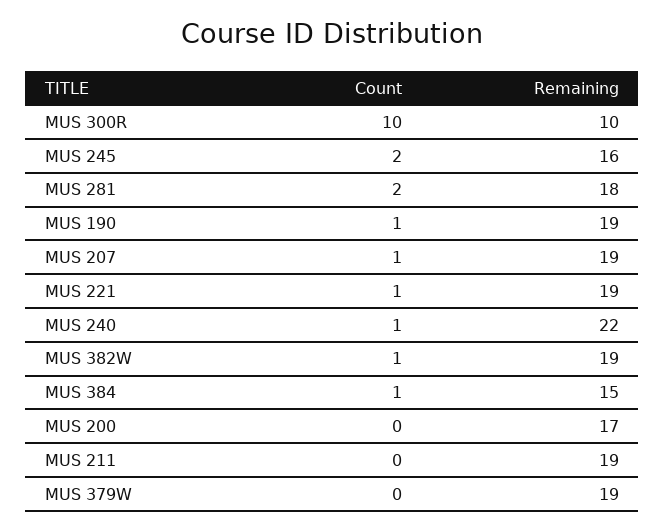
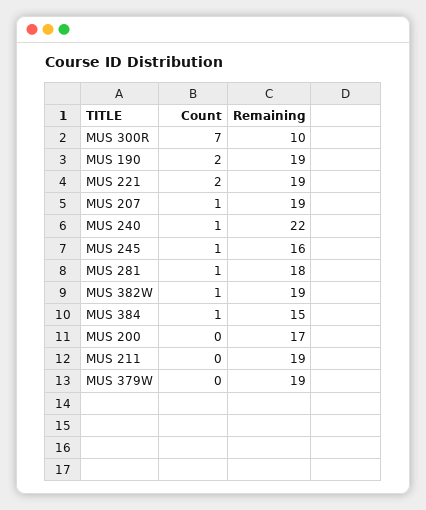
  {
    "Count": {
-     "MUS 300R": 10,
+     "MUS 300R": 7,
-     "MUS 245": 2,
+     "MUS 245": 1,
-     "MUS 281": 2,
+     "MUS 281": 1,
-     "MUS 190": 1,
+     "MUS 190": 2,
      "MUS 207": 1,
-     "MUS 221": 1,
+     "MUS 221": 2,
      "MUS 240": 1,
      "MUS 382W": 1,
      "MUS 384": 1,
      "MUS 200": 0,
      "MUS 211": 0,
      "MUS 379W": 0
    },
    "Remaining": {
      "MUS 300R": 10,
      "MUS 245": 16,
      "MUS 281": 18,
      "MUS 190": 19,
      "MUS 207": 19,
      "MUS 221": 19,
      "MUS 240": 22,
      "MUS 382W": 19,
      "MUS 384": 15,
      "MUS 200": 17,
      "MUS 211": 19,
      "MUS 379W": 19
    }
  }

